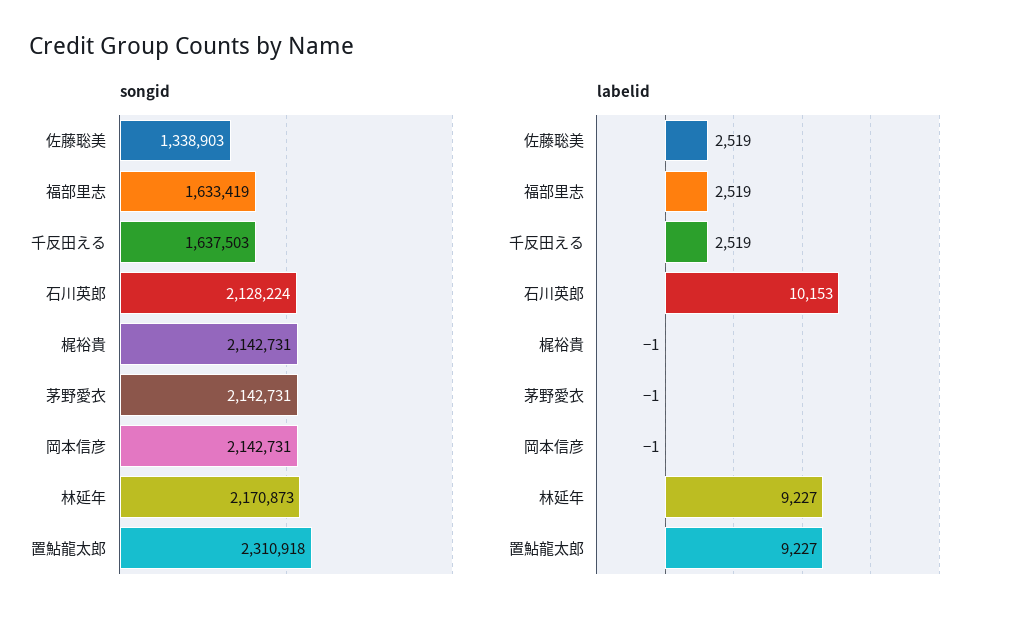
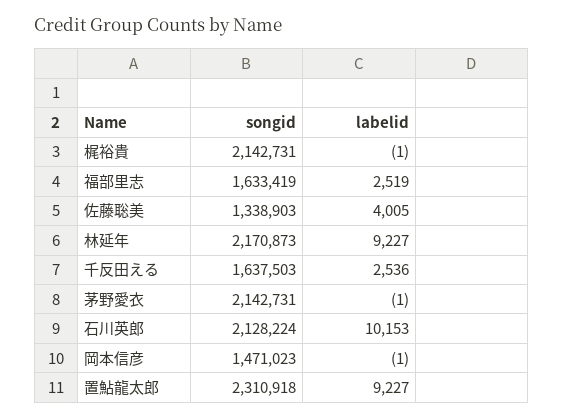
  {
    "songid": {
      "佐藤聡美": 1338903,
      "福部里志": 1633419,
      "千反田える": 1637503,
      "石川英郎": 2128224,
      "梶裕貴": 2142731,
      "茅野愛衣": 2142731,
-     "岡本信彦": 2142731,
+     "岡本信彦": 1471023,
      "林延年": 2170873,
      "置鮎龍太郎": 2310918
    },
    "labelid": {
-     "佐藤聡美": 2519,
+     "佐藤聡美": 4005,
      "福部里志": 2519,
-     "千反田える": 2519,
+     "千反田える": 2536,
      "石川英郎": 10153,
      "梶裕貴": -1,
      "茅野愛衣": -1,
      "岡本信彦": -1,
      "林延年": 9227,
      "置鮎龍太郎": 9227
    }
  }

